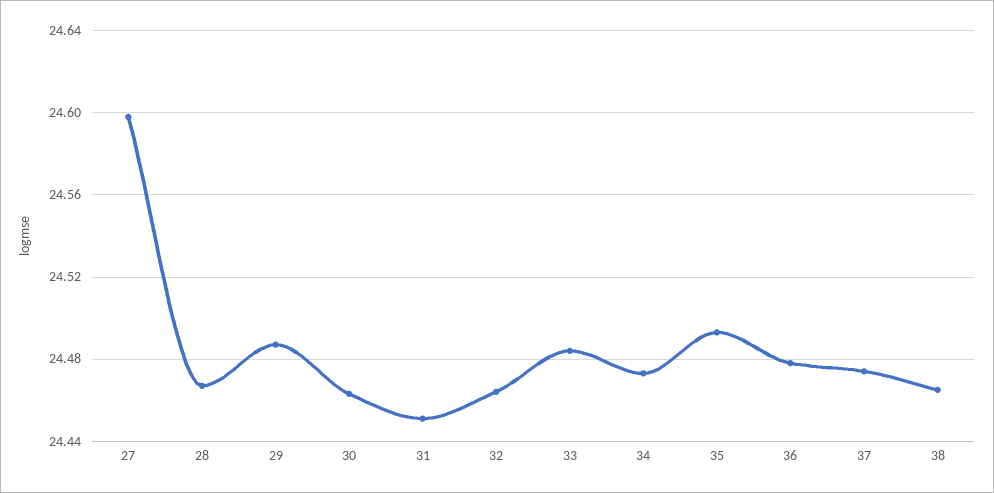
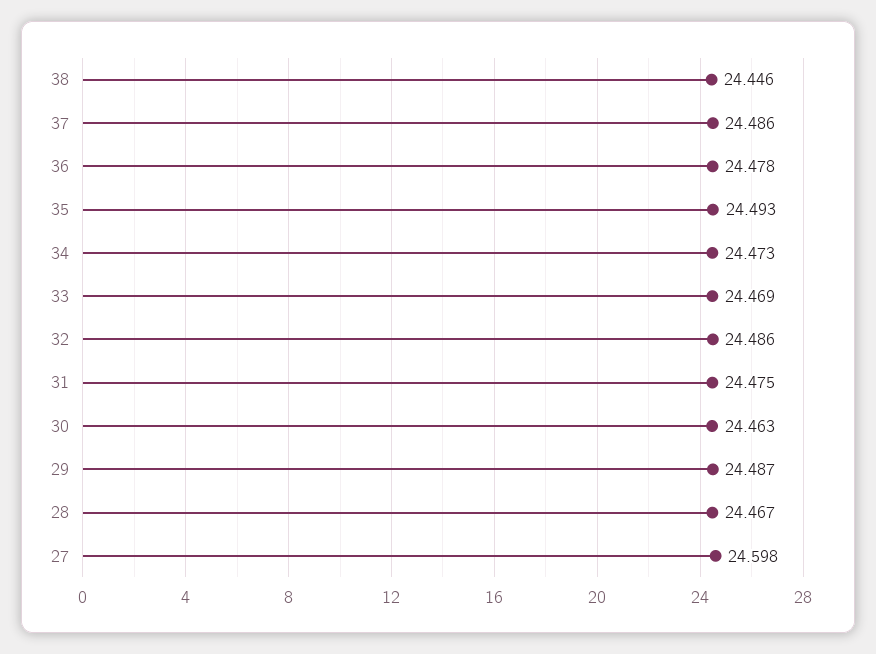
  {
    "27": 24.598,
    "28": 24.467,
    "29": 24.487,
    "30": 24.463,
-   "31": 24.45,
+   "31": 24.475,
-   "32": 24.465,
+   "32": 24.486,
-   "33": 24.485,
+   "33": 24.469,
    "34": 24.473,
    "35": 24.493,
    "36": 24.478,
-   "37": 24.475,
+   "37": 24.486,
-   "38": 24.465
+   "38": 24.446
  }

